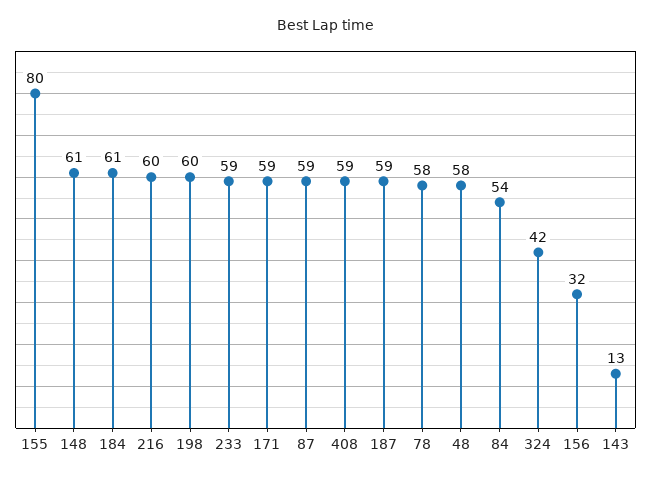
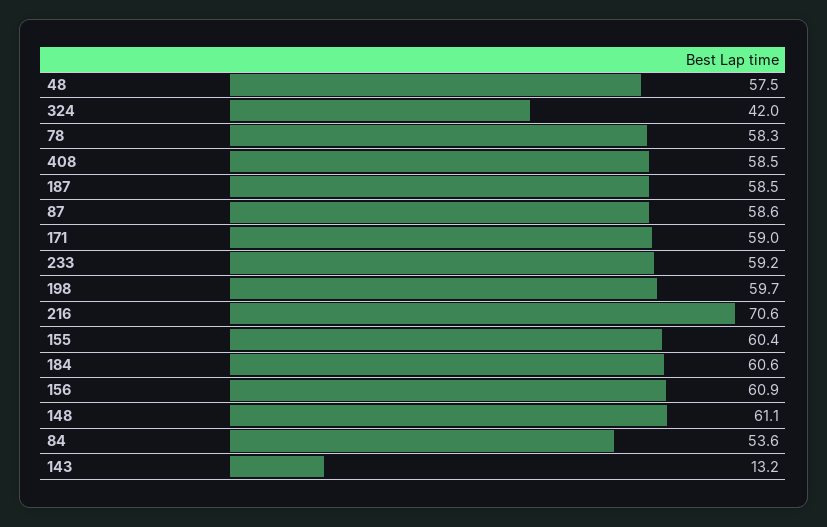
  {
-   "155": 80,
+   "155": 60.4,
    "148": 61.1,
    "184": 60.6,
-   "216": 60,
+   "216": 70.6,
    "198": 59.7,
    "233": 59.2,
    "171": 59,
    "87": 58.6,
    "408": 58.5,
    "187": 58.5,
    "78": 58.3,
    "48": 57.5,
    "84": 53.6,
    "324": 42,
-   "156": 32,
+   "156": 60.9,
    "143": 13.2
  }

